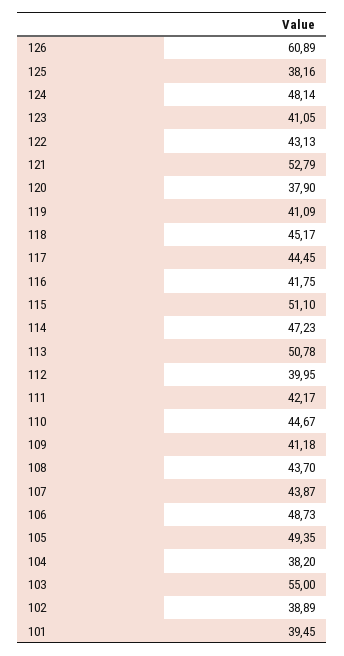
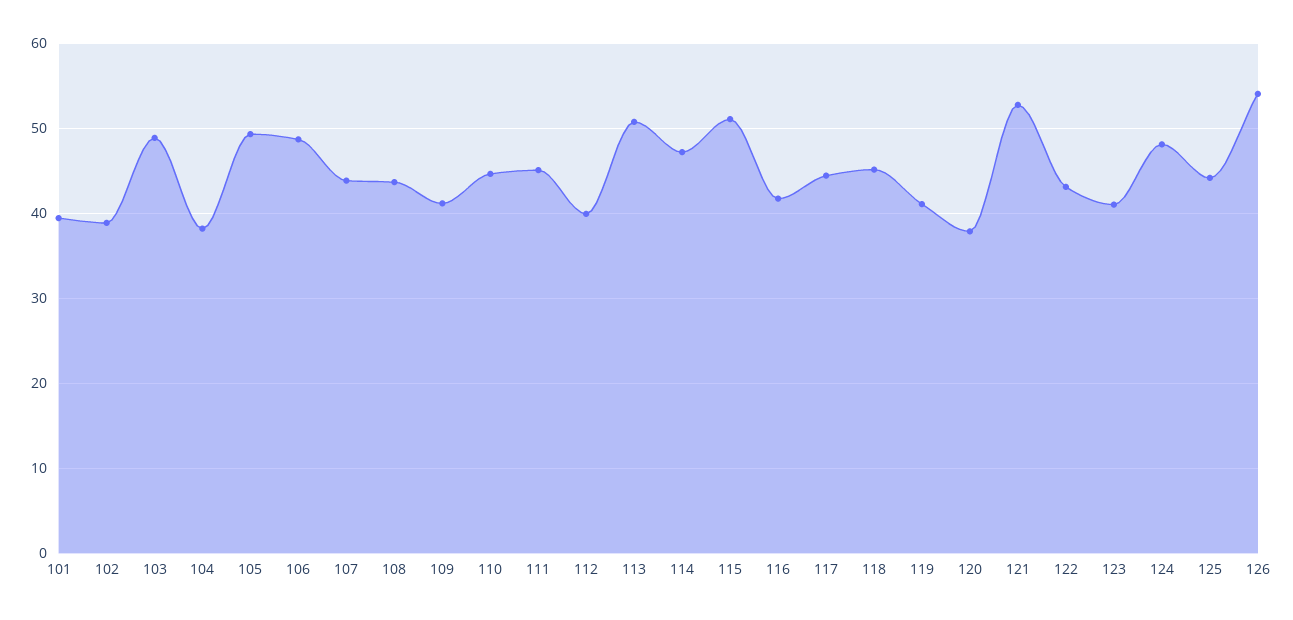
  {
-   "126": 60.89,
+   "126": 54,
-   "125": 38.16,
+   "125": 44,
    "124": 48.14,
    "123": 41.05,
    "122": 43.13,
    "121": 52.79,
    "120": 37.9,
    "119": 41.09,
    "118": 45.17,
    "117": 44.45,
    "116": 41.75,
    "115": 51.1,
    "114": 47.23,
    "113": 50.78,
    "112": 39.95,
-   "111": 42.17,
+   "111": 45,
    "110": 44.67,
    "109": 41.18,
    "108": 43.7,
    "107": 43.87,
    "106": 48.73,
    "105": 49.35,
    "104": 38.2,
-   "103": 55,
+   "103": 49,
    "102": 38.89,
    "101": 39.45
  }

